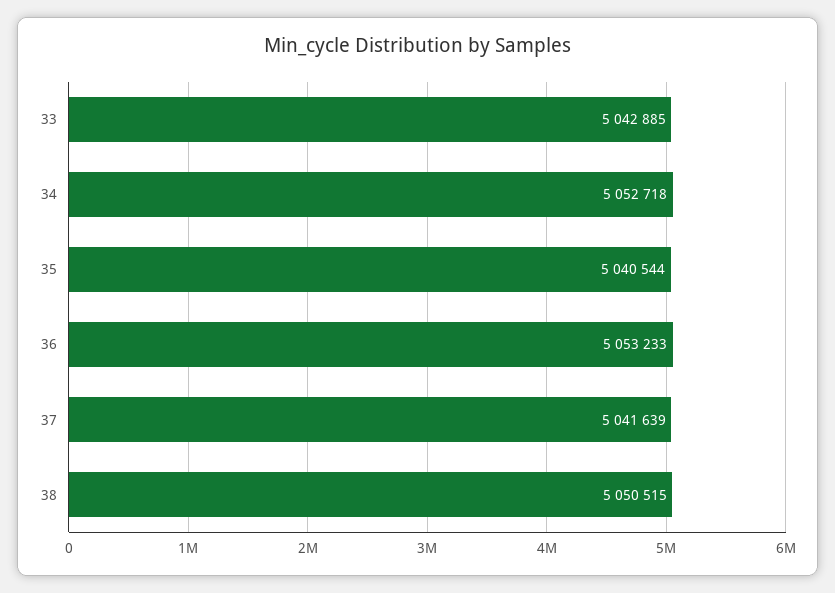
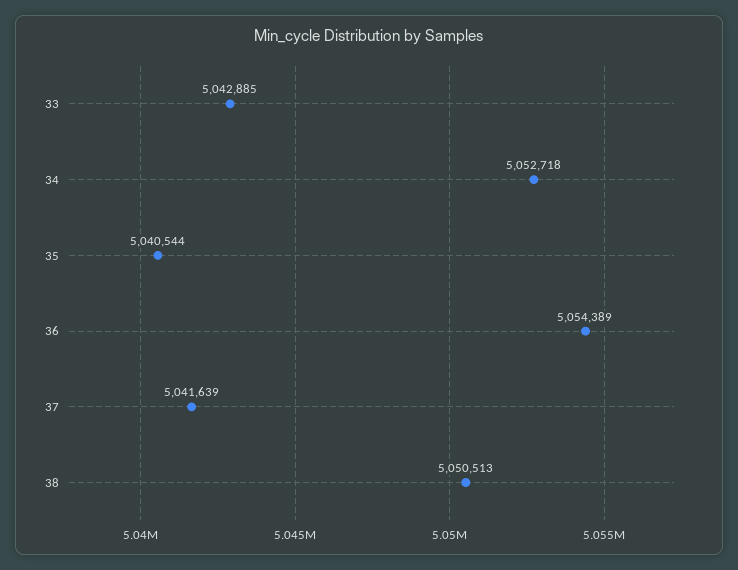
  {
    "33": 5042885,
    "34": 5052718,
    "35": 5040544,
-   "36": 5053233,
+   "36": 5054389,
    "37": 5041639,
-   "38": 5050515
+   "38": 5050513
  }

